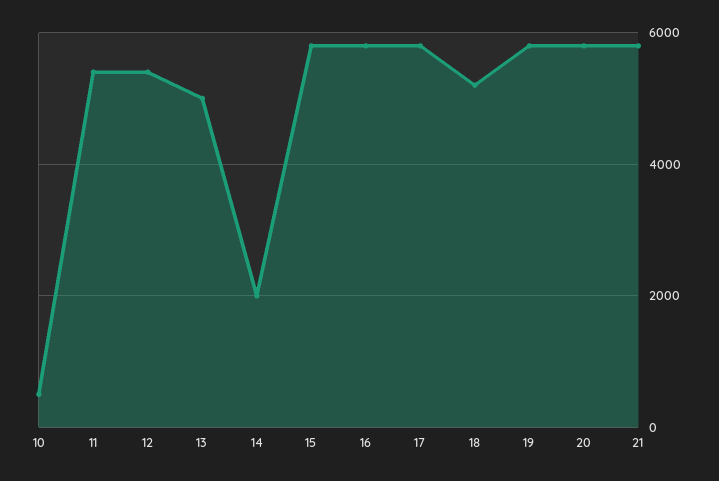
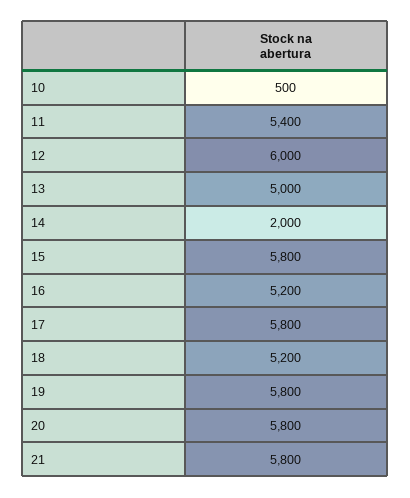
  {
    "10": 500,
    "11": 5400,
-   "12": 5400,
+   "12": 6000,
    "13": 5000,
    "14": 2000,
    "15": 5800,
-   "16": 5800,
+   "16": 5200,
    "17": 5800,
    "18": 5200,
    "19": 5800,
    "20": 5800,
    "21": 5800
  }

